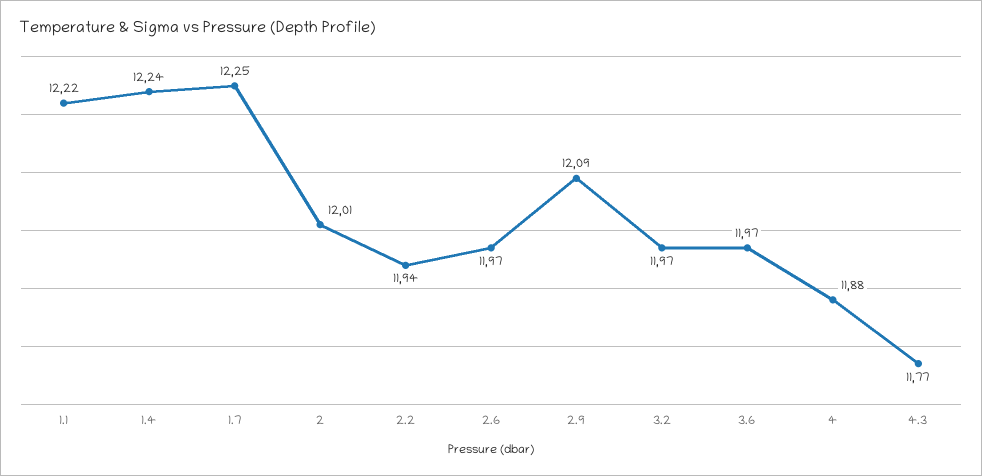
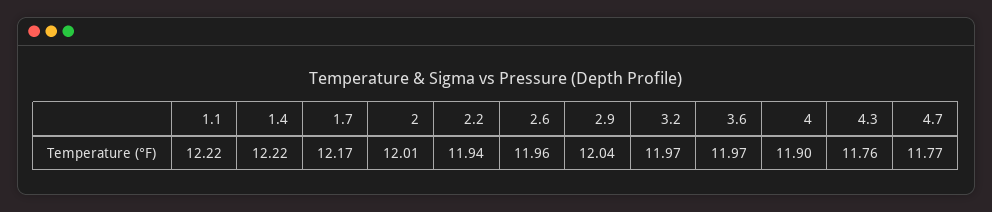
  {
    "1.1": 12.22,
-   "1.4": 12.24,
+   "1.4": 12.22,
-   "1.7": 12.25,
+   "1.7": 12.17,
    "2": 12.01,
    "2.2": 11.94,
-   "2.6": 11.97,
+   "2.6": 11.96,
-   "2.9": 12.09,
+   "2.9": 12.04,
    "3.2": 11.97,
    "3.6": 11.97,
-   "4": 11.88,
+   "4": 11.9,
-   "4.3": 11.77
+   "4.3": 11.76,
+   "4.7": 11.77
  }

